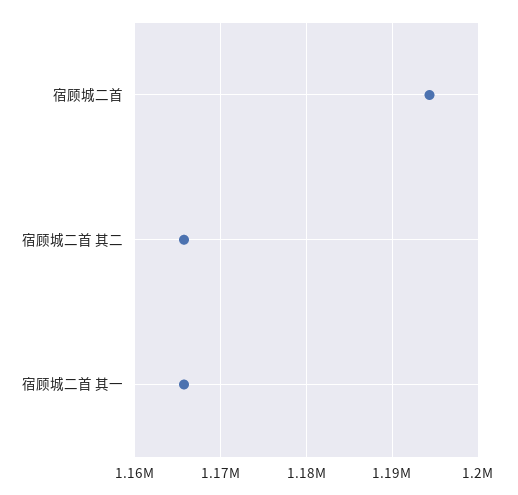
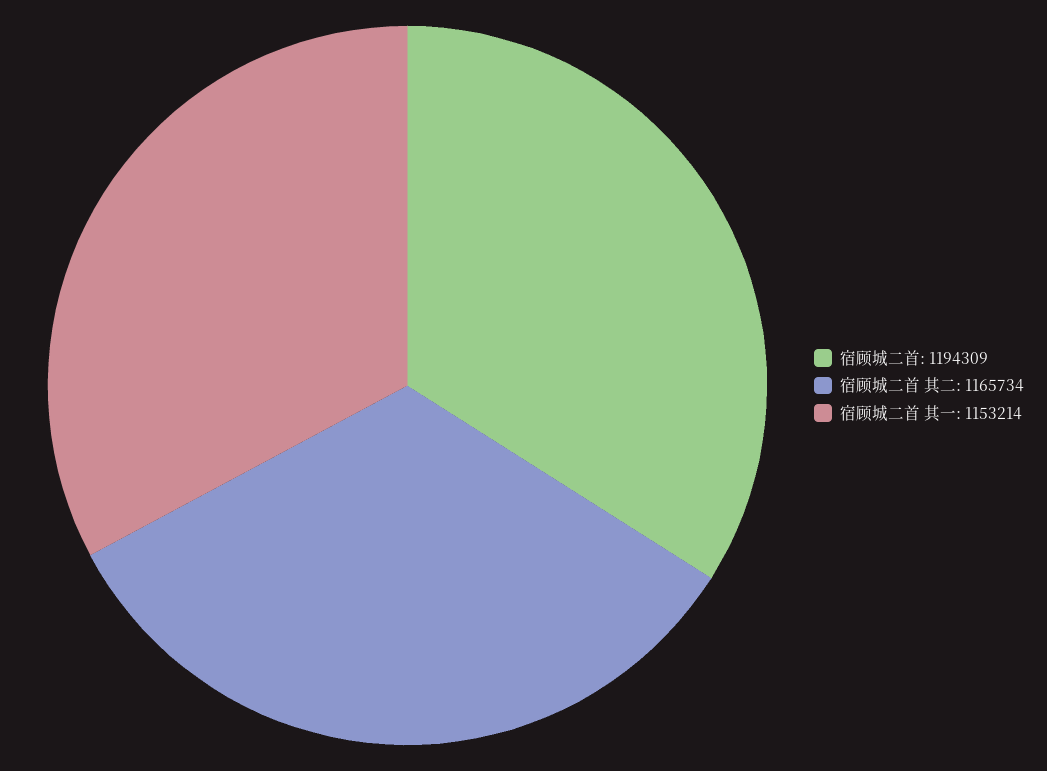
  {
    "宿顾城二首": 1194309,
    "宿顾城二首 其二": 1165734,
-   "宿顾城二首 其一": 1166000
+   "宿顾城二首 其一": 1153214
  }

